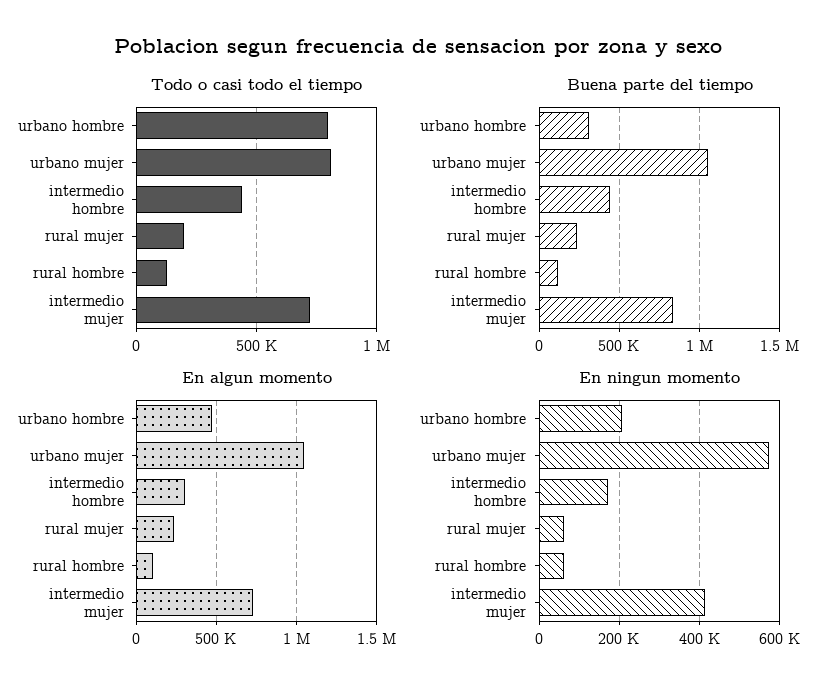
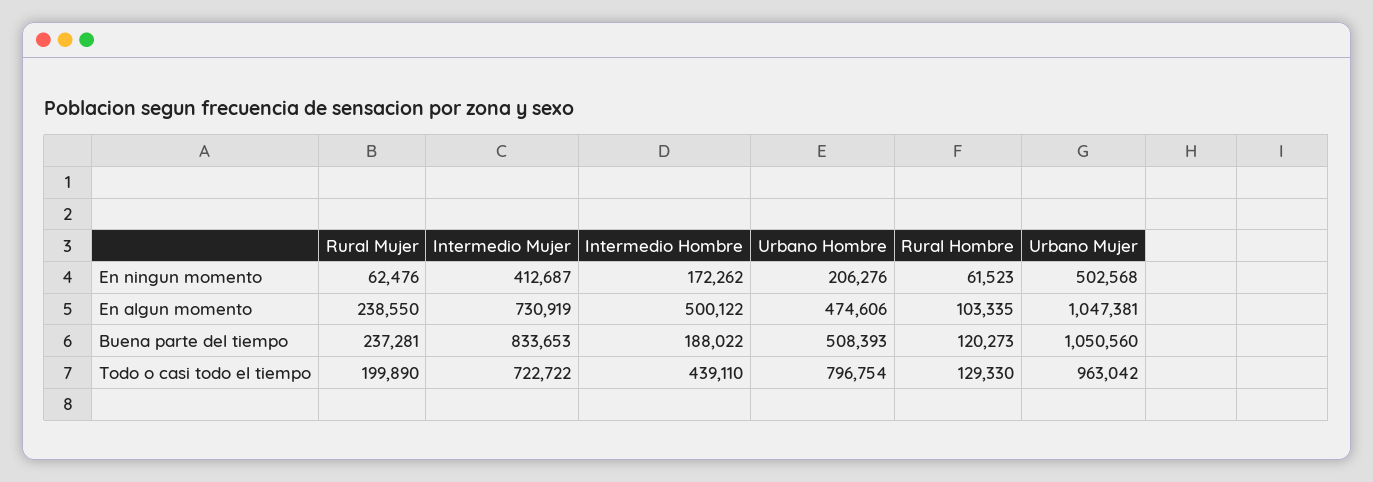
  {
    "Todo o casi todo el tiempo": {
      "urbano hombre": 796754,
-     "urbano mujer": 800000,
+     "urbano mujer": 963042,
      "intermedio hombre": 439110,
      "rural mujer": 199890,
      "rural hombre": 129330,
      "intermedio mujer": 722722
    },
    "Buena parte del tiempo": {
-     "urbano hombre": 300000,
+     "urbano hombre": 508393,
      "urbano mujer": 1050560,
-     "intermedio hombre": 450000,
+     "intermedio hombre": 188022,
      "rural mujer": 237281,
      "rural hombre": 120273,
      "intermedio mujer": 833653
    },
    "En algun momento": {
      "urbano hombre": 474606,
      "urbano mujer": 1047381,
-     "intermedio hombre": 300000,
+     "intermedio hombre": 500122,
      "rural mujer": 238550,
      "rural hombre": 103335,
      "intermedio mujer": 730919
    },
    "En ningun momento": {
      "urbano hombre": 206276,
-     "urbano mujer": 580000,
+     "urbano mujer": 502568,
      "intermedio hombre": 172262,
      "rural mujer": 62476,
      "rural hombre": 61523,
      "intermedio mujer": 412687
    }
  }

